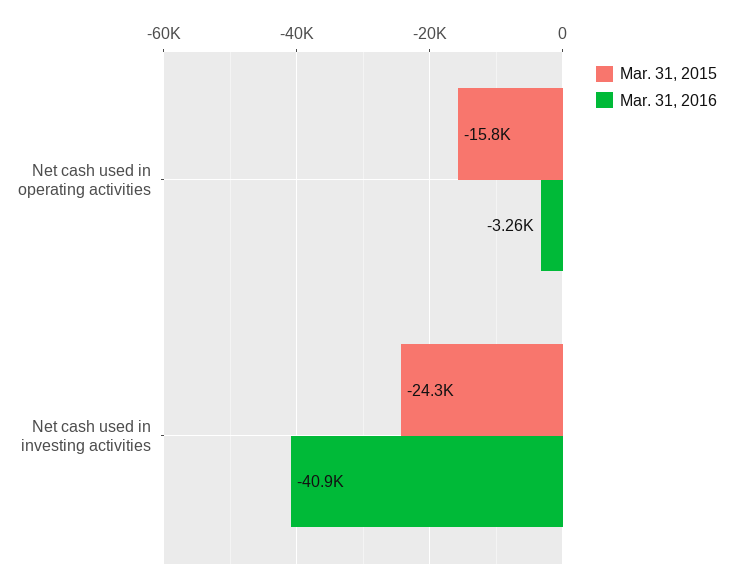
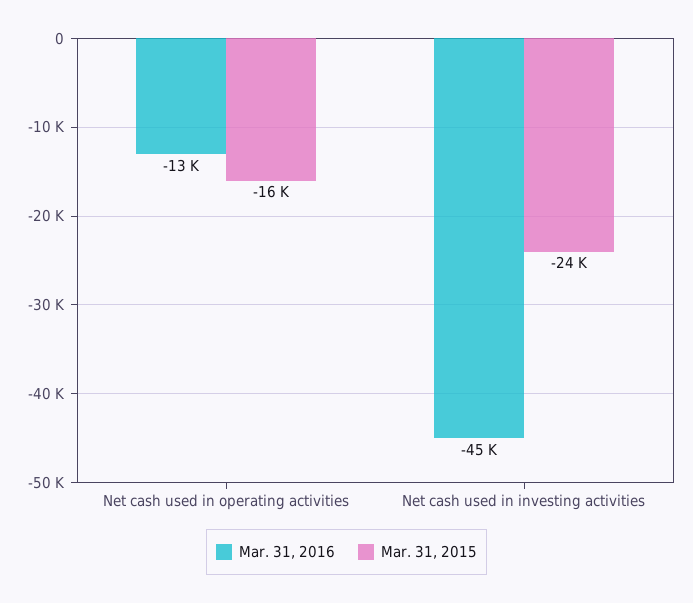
  {
    "Mar. 31, 2015": {
      "Net cash used in operating activities": -15800,
      "Net cash used in investing activities": -24300
    },
    "Mar. 31, 2016": {
-     "Net cash used in operating activities": -3260,
+     "Net cash used in operating activities": -13000,
-     "Net cash used in investing activities": -40900
+     "Net cash used in investing activities": -45000
    }
  }

